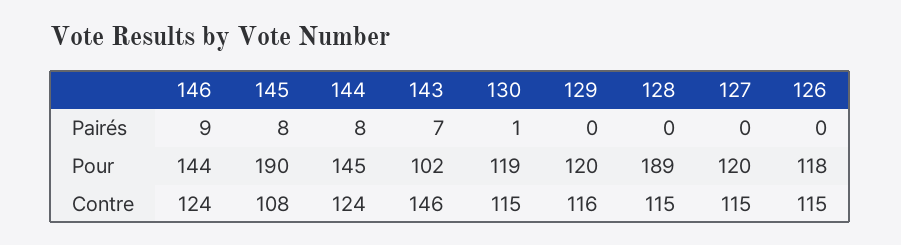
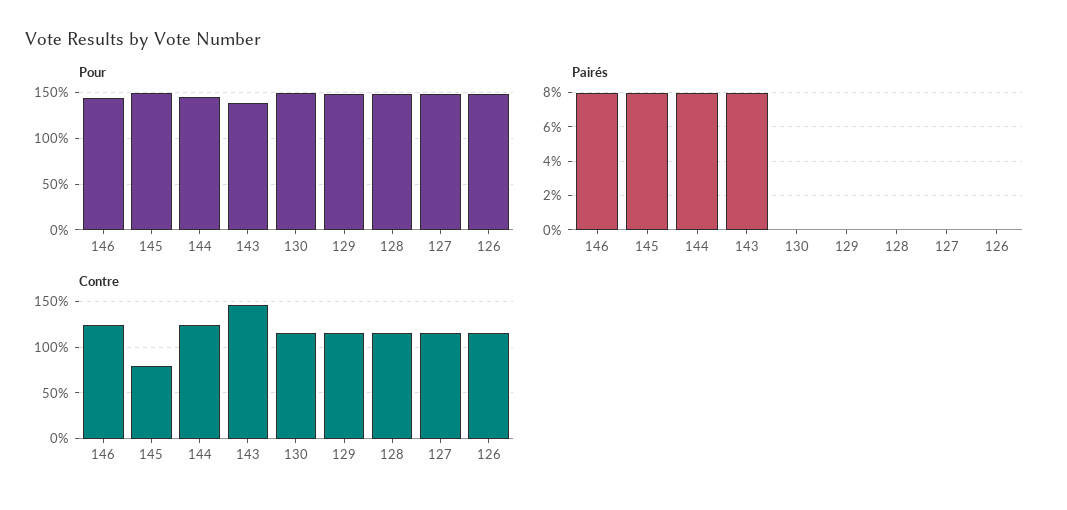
  {
    "Pairés": {
-     "146": 9,
+     "146": 8,
      "145": 8,
      "144": 8,
-     "143": 7,
+     "143": 8,
-     "130": 1,
+     "130": 0,
      "129": 0,
      "128": 0,
      "127": 0,
      "126": 0
    },
    "Pour": {
      "146": 144,
-     "145": 190,
+     "145": 150,
      "144": 145,
-     "143": 102,
+     "143": 140,
-     "130": 119,
+     "130": 150,
-     "129": 120,
+     "129": 150,
-     "128": 189,
+     "128": 150,
-     "127": 120,
+     "127": 150,
-     "126": 118
+     "126": 150
    },
    "Contre": {
      "146": 124,
-     "145": 108,
+     "145": 80,
      "144": 124,
      "143": 146,
      "130": 115,
      "129": 116,
      "128": 115,
      "127": 115,
      "126": 115
    }
  }

